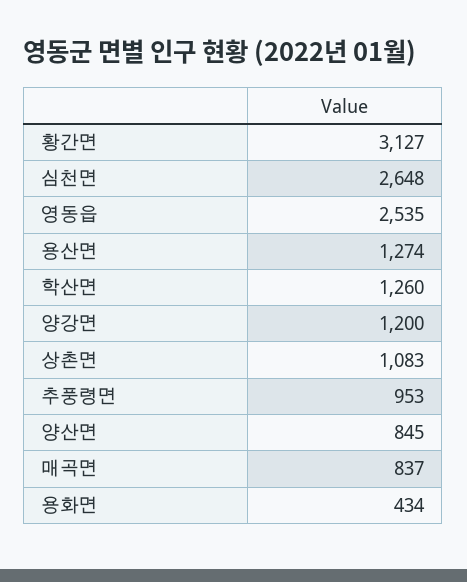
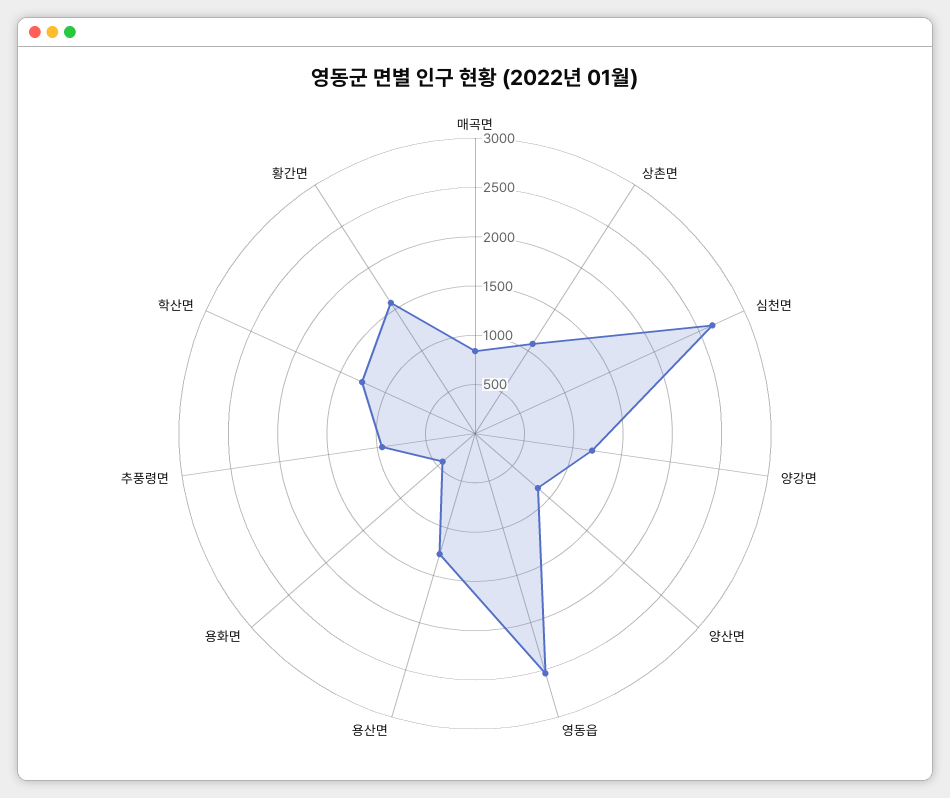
  {
-   "황간면": 3127,
+   "황간면": 1600,
    "심천면": 2648,
    "영동읍": 2535,
    "용산면": 1274,
    "학산면": 1260,
    "양강면": 1200,
    "상촌면": 1083,
    "추풍령면": 953,
    "양산면": 845,
    "매곡면": 837,
    "용화면": 434
  }

